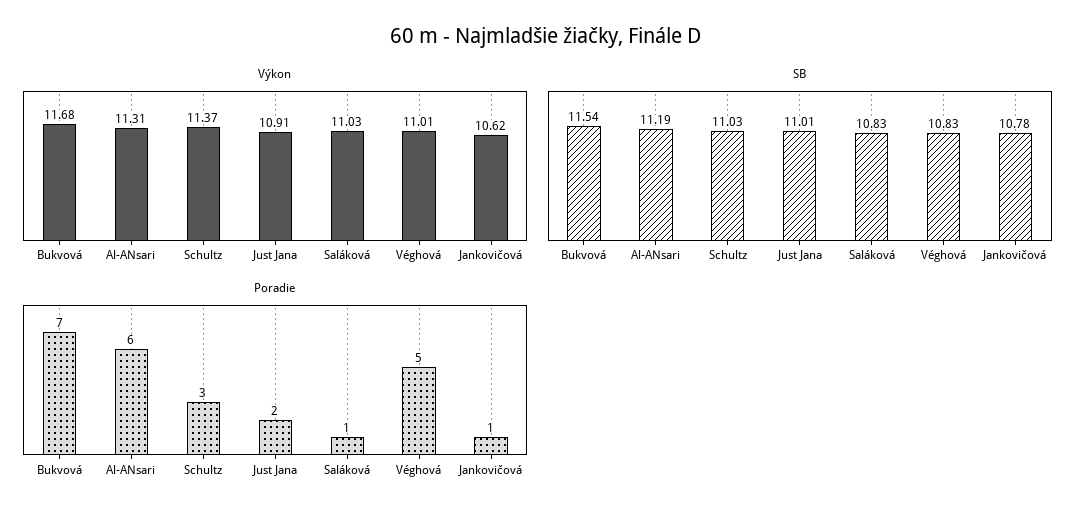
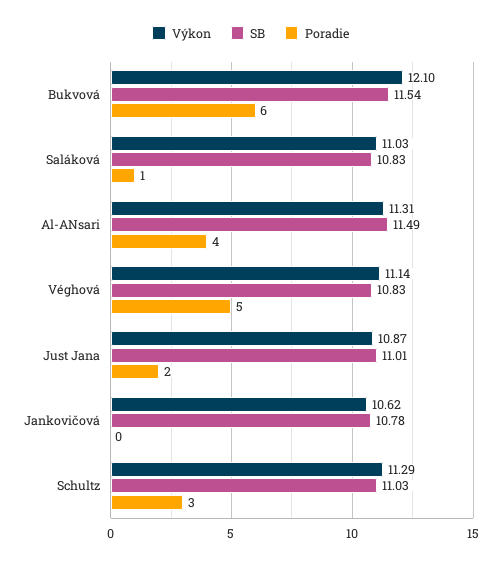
  {
    "Výkon": {
-     "Bukvová": 11.68,
+     "Bukvová": 12.1,
      "Al-ANsari": 11.31,
-     "Schultz": 11.37,
+     "Schultz": 11.29,
-     "Just Jana": 10.91,
+     "Just Jana": 10.87,
      "Saláková": 11.03,
-     "Véghová": 11.01,
+     "Véghová": 11.14,
      "Jankovičová": 10.62
    },
    "SB": {
      "Bukvová": 11.54,
-     "Al-ANsari": 11.19,
+     "Al-ANsari": 11.49,
      "Schultz": 11.03,
      "Just Jana": 11.01,
      "Saláková": 10.83,
      "Véghová": 10.83,
      "Jankovičová": 10.78
    },
    "Poradie": {
-     "Bukvová": 7,
+     "Bukvová": 6,
-     "Al-ANsari": 6,
+     "Al-ANsari": 4,
      "Schultz": 3,
      "Just Jana": 2,
      "Saláková": 1,
      "Véghová": 5,
-     "Jankovičová": 1
+     "Jankovičová": 0
    }
  }

